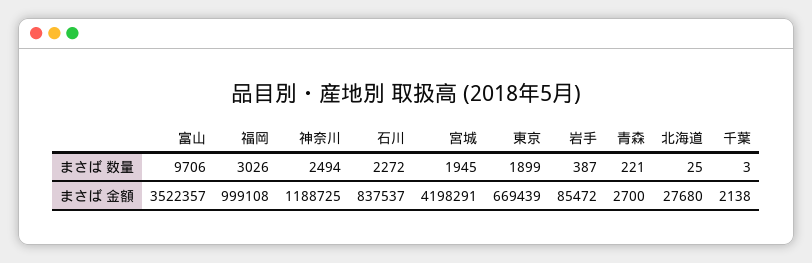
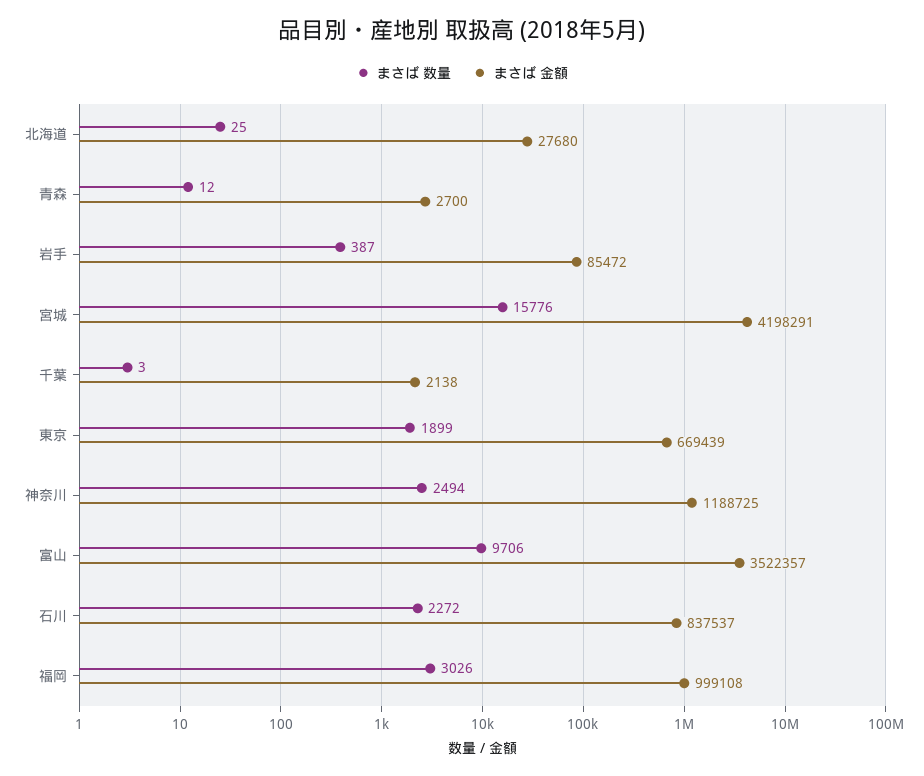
  {
    "まさば 数量": {
      "富山": 9706,
      "福岡": 3026,
      "神奈川": 2494,
      "石川": 2272,
-     "宮城": 1945,
+     "宮城": 15776,
      "東京": 1899,
      "岩手": 387,
-     "青森": 221,
+     "青森": 12,
      "北海道": 25,
      "千葉": 3
    },
    "まさば 金額": {
      "富山": 3522357,
      "福岡": 999108,
      "神奈川": 1188725,
      "石川": 837537,
      "宮城": 4198291,
      "東京": 669439,
      "岩手": 85472,
      "青森": 2700,
      "北海道": 27680,
      "千葉": 2138
    }
  }

